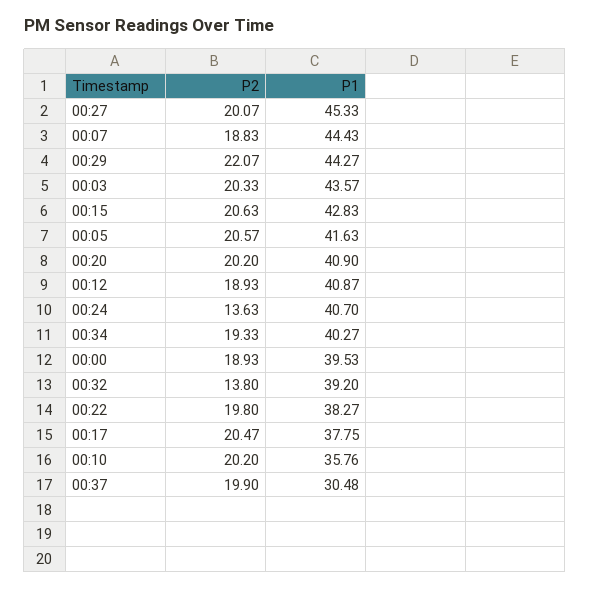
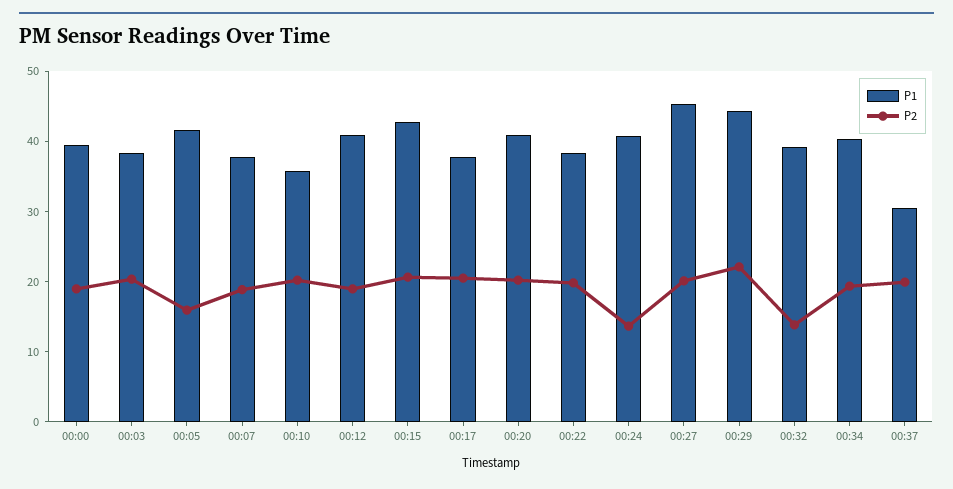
  {
    "P2": {
      "00:27": 20.07,
      "00:07": 18.83,
      "00:29": 22.07,
      "00:03": 20.33,
      "00:15": 20.63,
-     "00:05": 20.57,
+     "00:05": 16,
      "00:20": 20.2,
      "00:12": 18.93,
      "00:24": 13.63,
      "00:34": 19.33,
      "00:00": 18.93,
      "00:32": 13.8,
      "00:22": 19.8,
      "00:17": 20.47,
      "00:10": 20.2,
      "00:37": 19.9
    },
    "P1": {
      "00:27": 45.33,
-     "00:07": 44.43,
+     "00:07": 38,
      "00:29": 44.27,
-     "00:03": 43.57,
+     "00:03": 38,
      "00:15": 42.83,
      "00:05": 41.63,
      "00:20": 40.9,
      "00:12": 40.87,
      "00:24": 40.7,
      "00:34": 40.27,
      "00:00": 39.53,
      "00:32": 39.2,
      "00:22": 38.27,
      "00:17": 37.75,
      "00:10": 35.76,
      "00:37": 30.48
    }
  }

